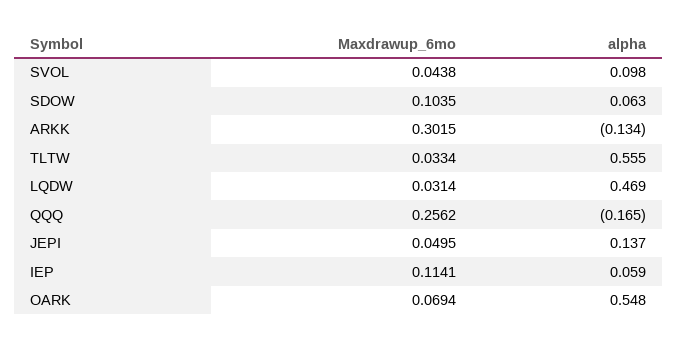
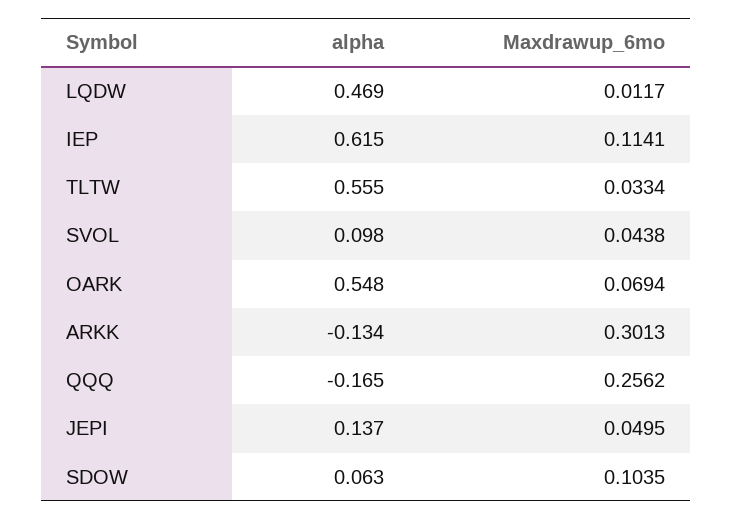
  {
    "Maxdrawup_6mo": {
      "SVOL": 0.0438,
      "SDOW": 0.1035,
-     "ARKK": 0.3015,
+     "ARKK": 0.3013,
      "TLTW": 0.0334,
-     "LQDW": 0.0314,
+     "LQDW": 0.0117,
      "QQQ": 0.2562,
      "JEPI": 0.0495,
      "IEP": 0.1141,
      "OARK": 0.0694
    },
    "alpha": {
      "SVOL": 0.098,
      "SDOW": 0.063,
      "ARKK": -0.134,
      "TLTW": 0.555,
      "LQDW": 0.469,
      "QQQ": -0.165,
      "JEPI": 0.137,
-     "IEP": 0.059,
+     "IEP": 0.615,
      "OARK": 0.548
    }
  }

